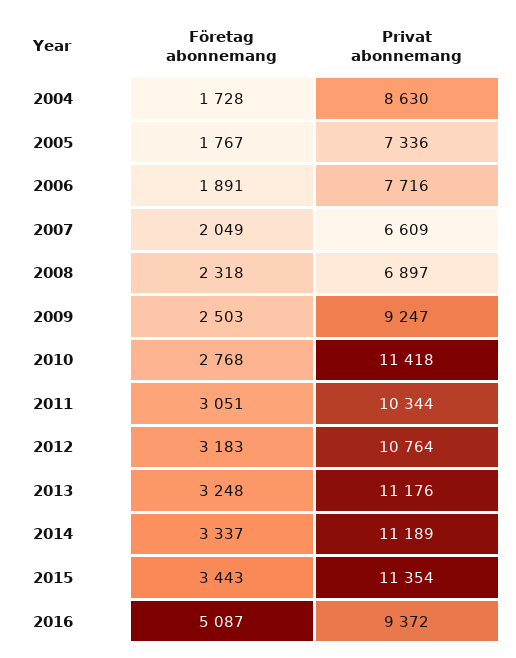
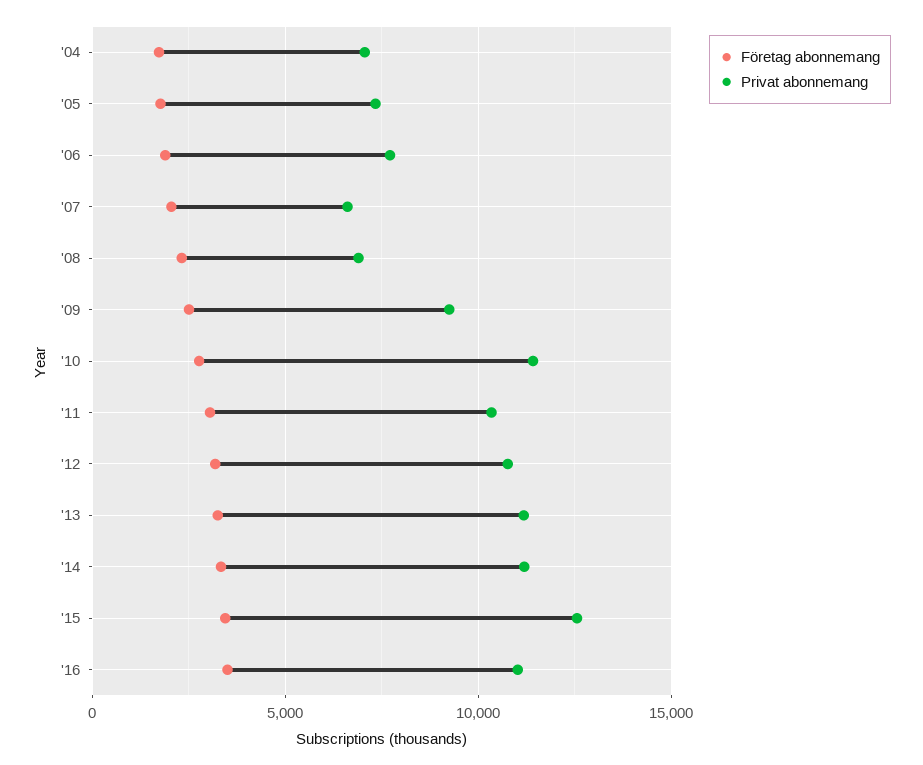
  {
    "Företag abonnemang": {
      "2004": 1728,
      "2005": 1767,
      "2006": 1891,
      "2007": 2049,
      "2008": 2318,
      "2009": 2503,
      "2010": 2768,
      "2011": 3051,
      "2012": 3183,
      "2013": 3248,
      "2014": 3337,
      "2015": 3443,
-     "2016": 5087
+     "2016": 3500
    },
    "Privat abonnemang": {
-     "2004": 8630,
+     "2004": 7000,
      "2005": 7336,
      "2006": 7716,
      "2007": 6609,
      "2008": 6897,
      "2009": 9247,
      "2010": 11418,
      "2011": 10344,
      "2012": 10764,
      "2013": 11176,
      "2014": 11189,
-     "2015": 11354,
+     "2015": 12500,
-     "2016": 9372
+     "2016": 11000
    }
  }

